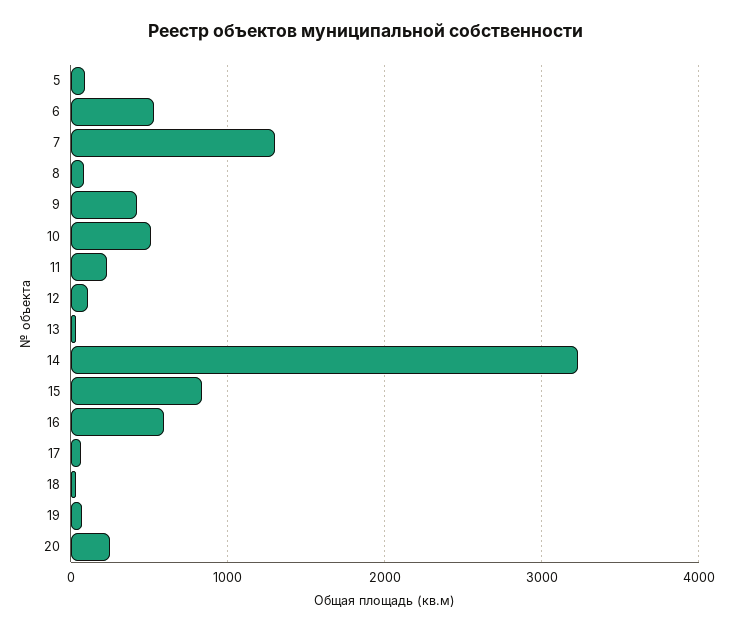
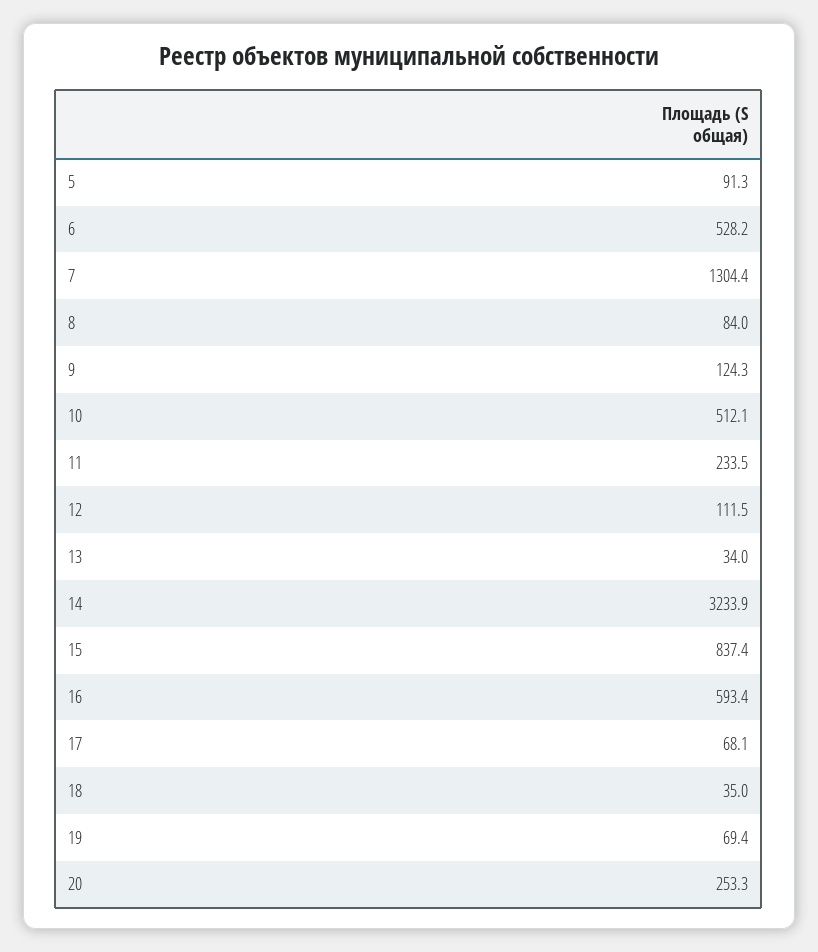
  {
    "5": 91.3,
    "6": 528.2,
    "7": 1304.4,
    "8": 84,
-   "9": 400,
+   "9": 124.3,
    "10": 512.1,
    "11": 233.5,
    "12": 111.5,
    "13": 34,
    "14": 3233.9,
    "15": 837.4,
    "16": 593.4,
    "17": 68.1,
    "18": 35,
    "19": 69.4,
    "20": 253.3
  }

